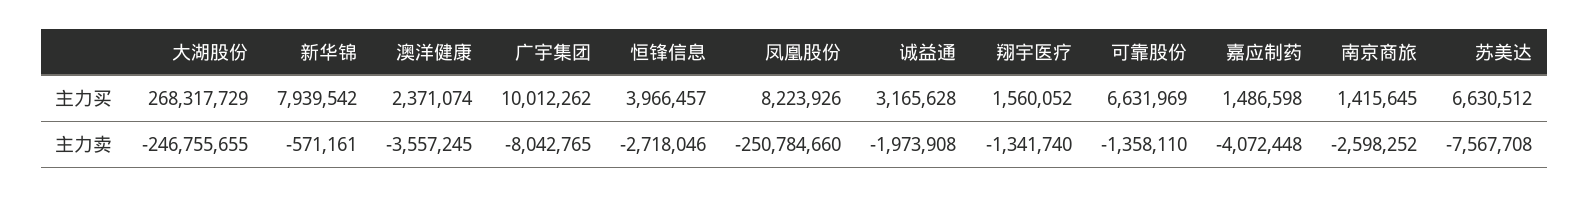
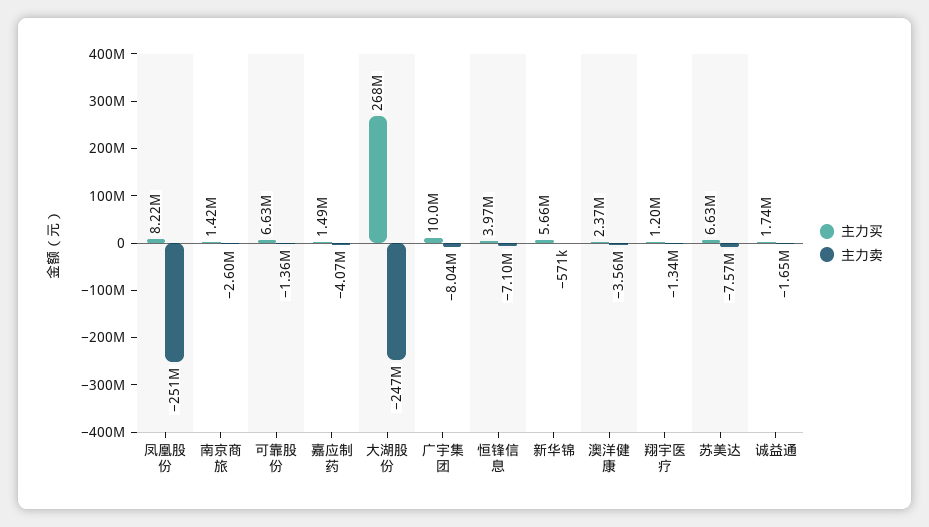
  {
    "主力买": {
      "大湖股份": 268317729,
-     "新华锦": 7939542,
+     "新华锦": 5660000,
      "澳洋健康": 2371074,
      "广宇集团": 10012262,
      "恒锋信息": 3966457,
      "凤凰股份": 8223926,
-     "诚益通": 3165628,
+     "诚益通": 1740000,
-     "翔宇医疗": 1560052,
+     "翔宇医疗": 1200000,
      "可靠股份": 6631969,
      "嘉应制药": 1486598,
      "南京商旅": 1415645,
      "苏美达": 6630512
    },
    "主力卖": {
      "大湖股份": -246755655,
      "新华锦": -571161,
      "澳洋健康": -3557245,
      "广宇集团": -8042765,
-     "恒锋信息": -2718046,
+     "恒锋信息": -7100000,
      "凤凰股份": -250784660,
-     "诚益通": -1973908,
+     "诚益通": -1650000,
      "翔宇医疗": -1341740,
      "可靠股份": -1358110,
      "嘉应制药": -4072448,
      "南京商旅": -2598252,
      "苏美达": -7567708
    }
  }

